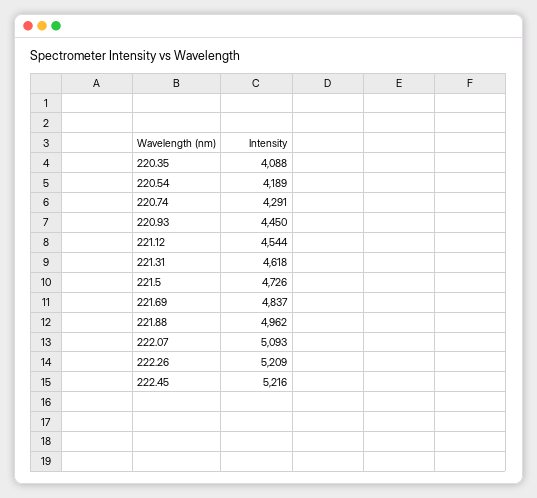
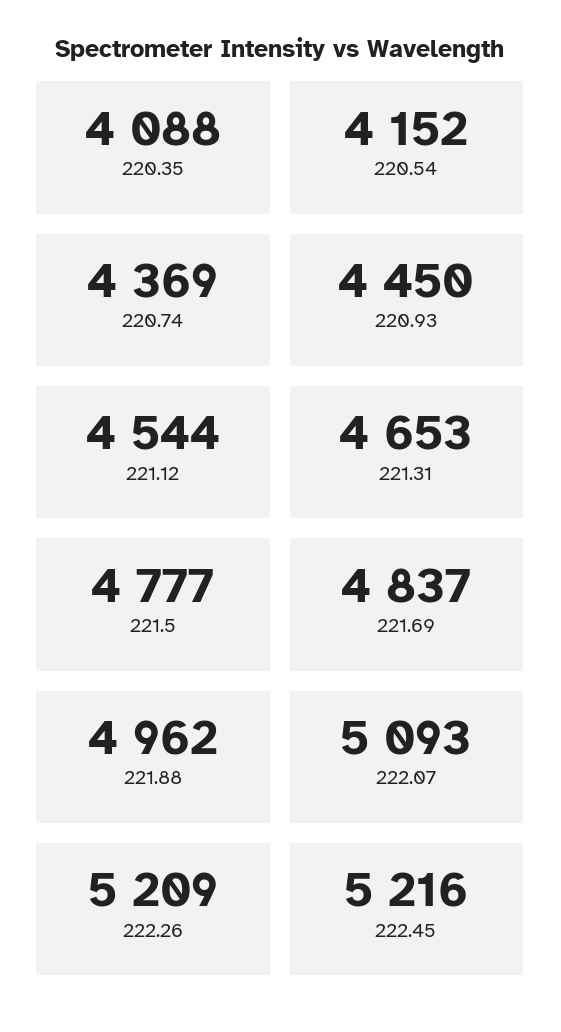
  {
    "220.35": 4088,
-   "220.54": 4189,
+   "220.54": 4152,
-   "220.74": 4291,
+   "220.74": 4369,
    "220.93": 4450,
    "221.12": 4544,
-   "221.31": 4618,
+   "221.31": 4653,
-   "221.5": 4726,
+   "221.5": 4777,
    "221.69": 4837,
    "221.88": 4962,
    "222.07": 5093,
    "222.26": 5209,
    "222.45": 5216
  }

